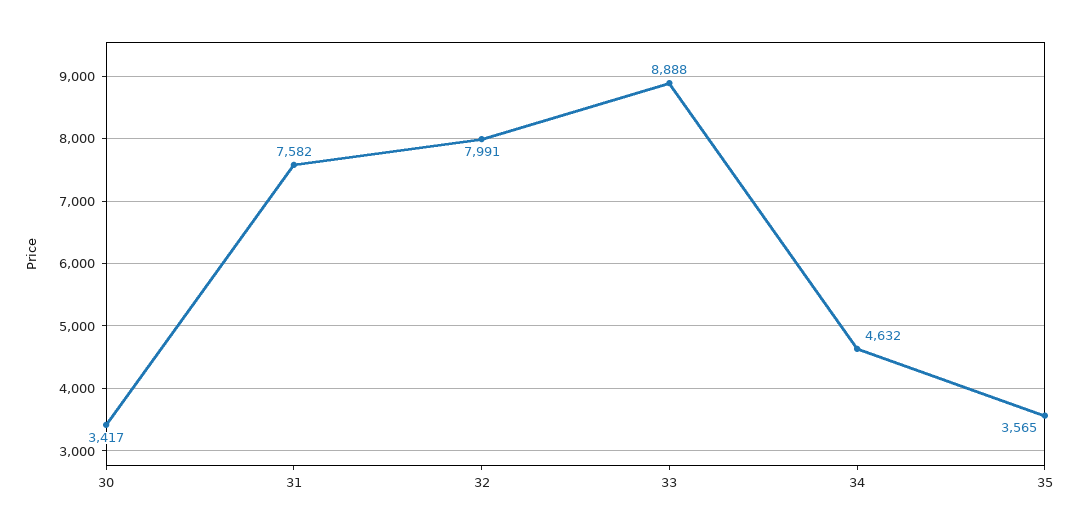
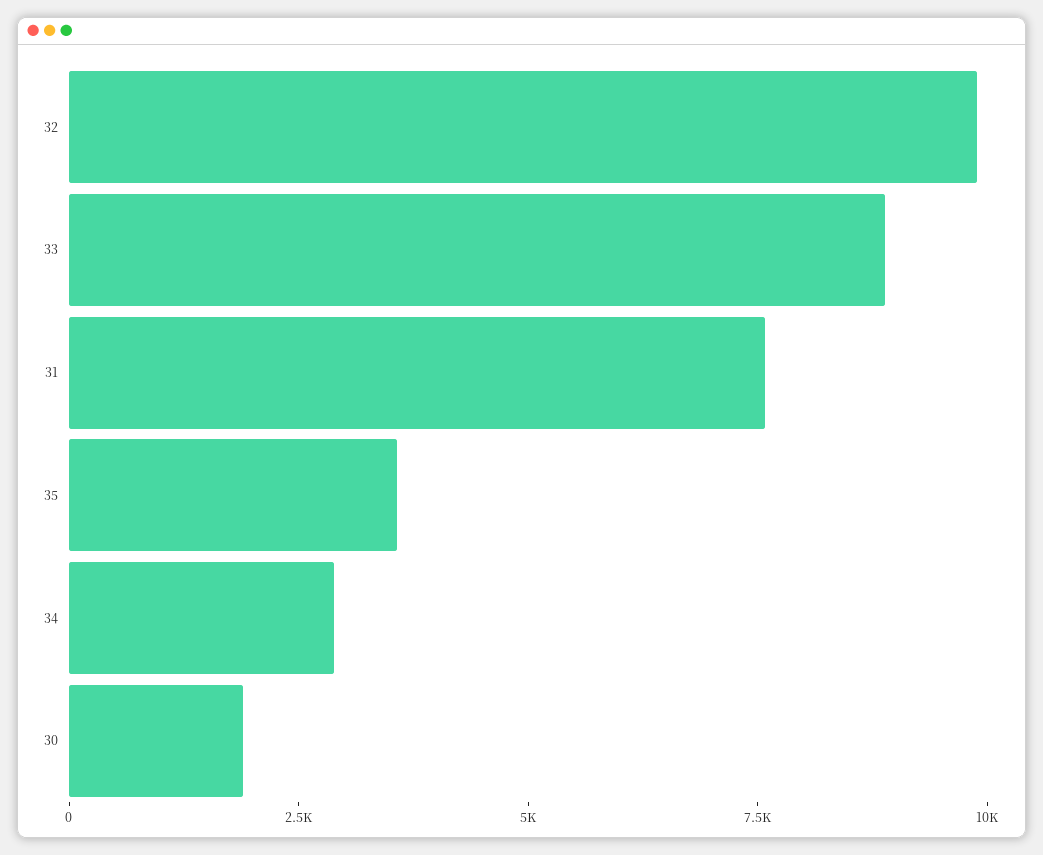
  {
-   "30": 3417,
+   "30": 2000,
    "31": 7582,
-   "32": 7991,
+   "32": 10000,
    "33": 8888,
-   "34": 4632,
+   "34": 3000,
    "35": 3565
  }

